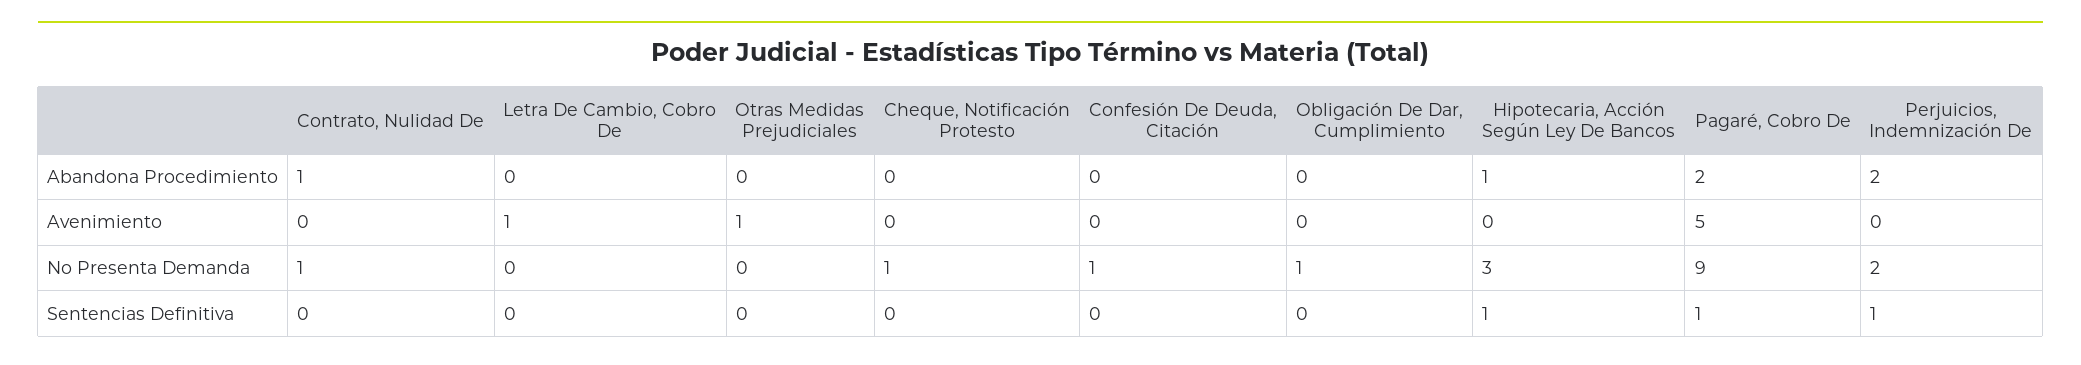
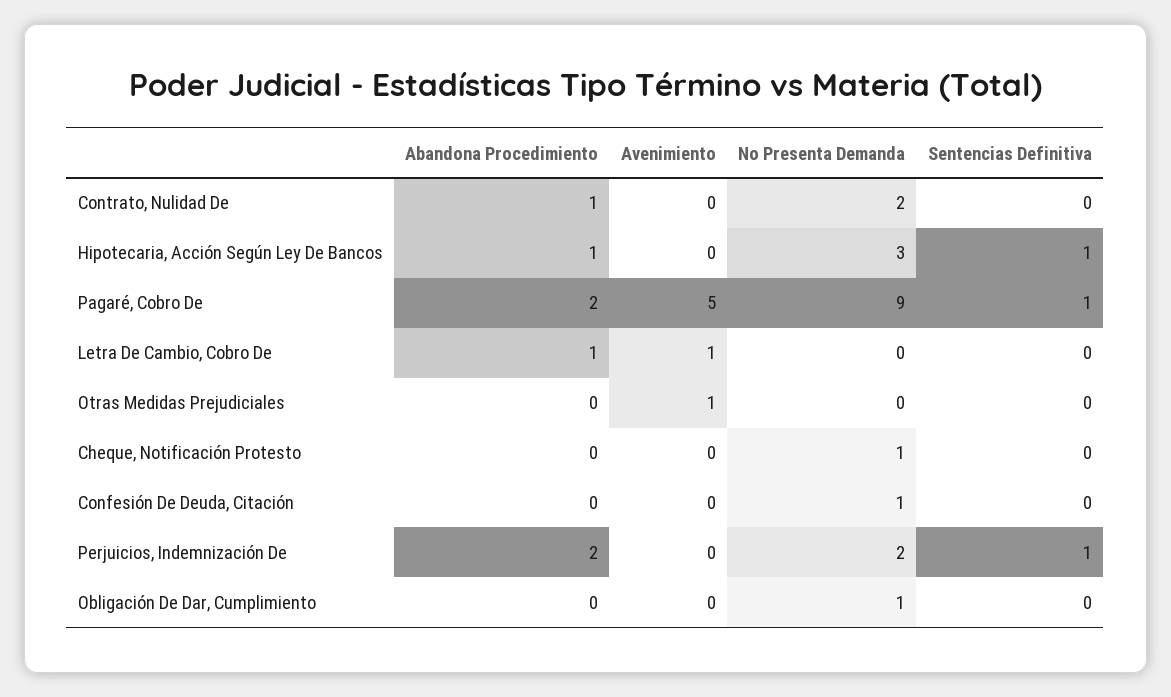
  {
    "Contrato, Nulidad De": {
      "Abandona Procedimiento": 1,
      "Avenimiento": 0,
-     "No Presenta Demanda": 1,
+     "No Presenta Demanda": 2,
      "Sentencias Definitiva": 0
    },
    "Letra De Cambio, Cobro De": {
-     "Abandona Procedimiento": 0,
+     "Abandona Procedimiento": 1,
      "Avenimiento": 1,
      "No Presenta Demanda": 0,
      "Sentencias Definitiva": 0
    },
    "Otras Medidas Prejudiciales": {
      "Abandona Procedimiento": 0,
      "Avenimiento": 1,
      "No Presenta Demanda": 0,
      "Sentencias Definitiva": 0
    },
    "Cheque, Notificación Protesto": {
      "Abandona Procedimiento": 0,
      "Avenimiento": 0,
      "No Presenta Demanda": 1,
      "Sentencias Definitiva": 0
    },
    "Confesión De Deuda, Citación": {
      "Abandona Procedimiento": 0,
      "Avenimiento": 0,
      "No Presenta Demanda": 1,
      "Sentencias Definitiva": 0
    },
    "Obligación De Dar, Cumplimiento": {
      "Abandona Procedimiento": 0,
      "Avenimiento": 0,
      "No Presenta Demanda": 1,
      "Sentencias Definitiva": 0
    },
    "Hipotecaria, Acción Según Ley De Bancos": {
      "Abandona Procedimiento": 1,
      "Avenimiento": 0,
      "No Presenta Demanda": 3,
      "Sentencias Definitiva": 1
    },
    "Pagaré, Cobro De": {
      "Abandona Procedimiento": 2,
      "Avenimiento": 5,
      "No Presenta Demanda": 9,
      "Sentencias Definitiva": 1
    },
    "Perjuicios, Indemnización De": {
      "Abandona Procedimiento": 2,
      "Avenimiento": 0,
      "No Presenta Demanda": 2,
      "Sentencias Definitiva": 1
    }
  }

